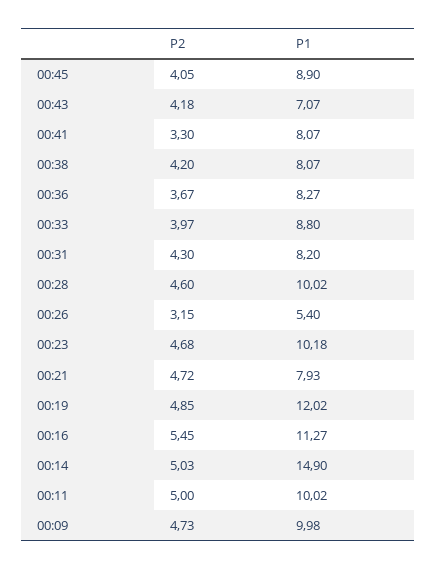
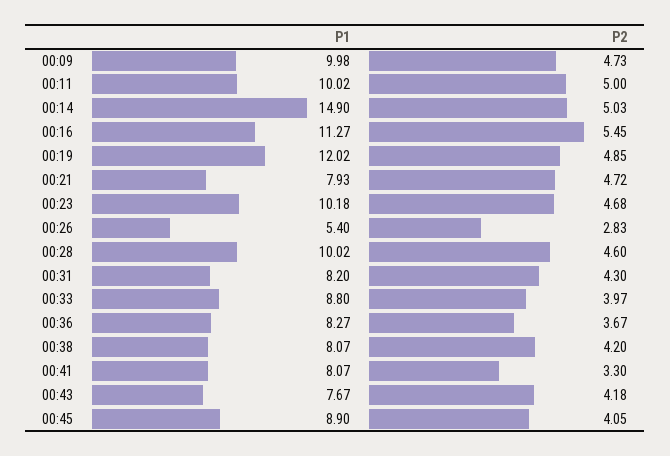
  {
    "P2": {
      "00:45": 4.05,
      "00:43": 4.18,
      "00:41": 3.3,
      "00:38": 4.2,
      "00:36": 3.67,
      "00:33": 3.97,
      "00:31": 4.3,
      "00:28": 4.6,
-     "00:26": 3.15,
+     "00:26": 2.83,
      "00:23": 4.68,
      "00:21": 4.72,
      "00:19": 4.85,
      "00:16": 5.45,
      "00:14": 5.03,
      "00:11": 5,
      "00:09": 4.73
    },
    "P1": {
      "00:45": 8.9,
-     "00:43": 7.07,
+     "00:43": 7.67,
      "00:41": 8.07,
      "00:38": 8.07,
      "00:36": 8.27,
      "00:33": 8.8,
      "00:31": 8.2,
      "00:28": 10.02,
      "00:26": 5.4,
      "00:23": 10.18,
      "00:21": 7.93,
      "00:19": 12.02,
      "00:16": 11.27,
      "00:14": 14.9,
      "00:11": 10.02,
      "00:09": 9.98
    }
  }

